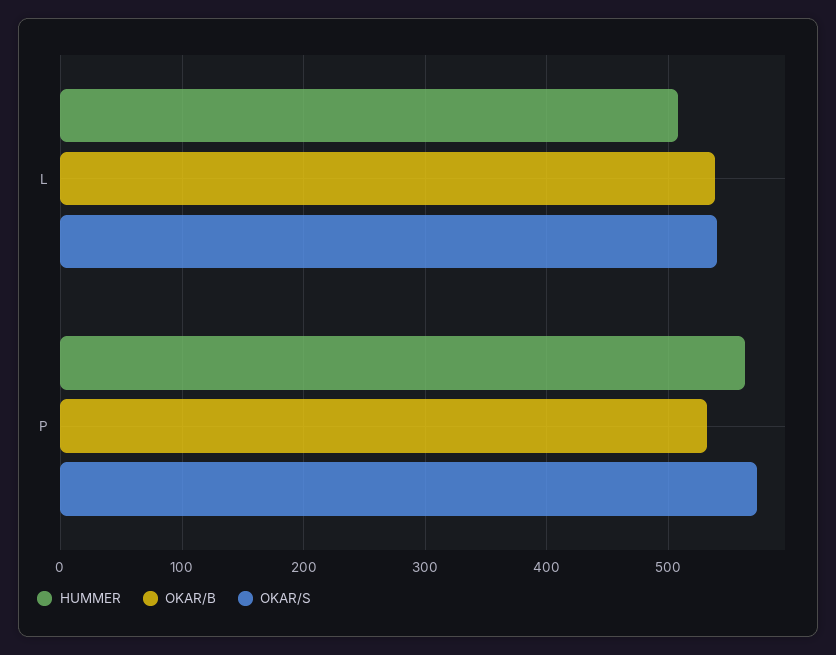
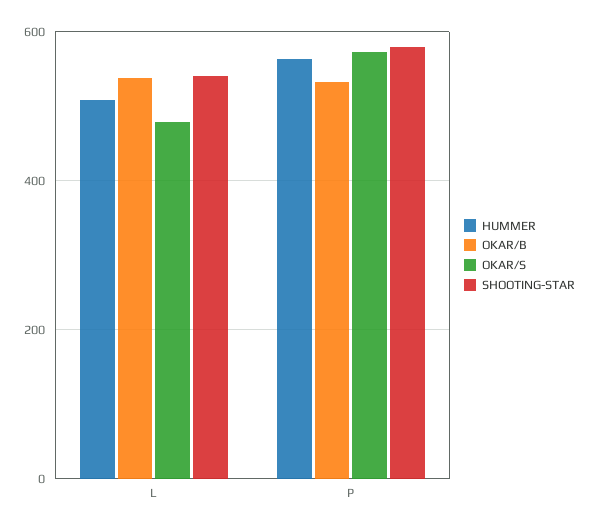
  {
    "HUMMER": {
      "L": 510,
      "P": 560
    },
    "OKAR/B": {
      "L": 540,
      "P": 530
    },
    "OKAR/S": {
-     "L": 540,
+     "L": 480,
      "P": 570
-   }
+   },
+   "SHOOTING-STAR": {
+     "L": 540,
+     "P": 580
+   }
  }

